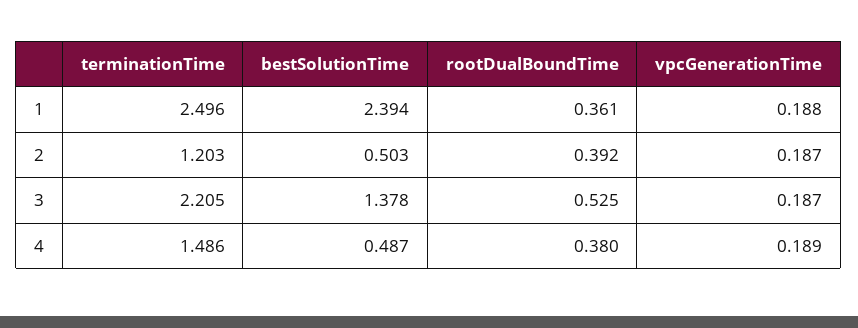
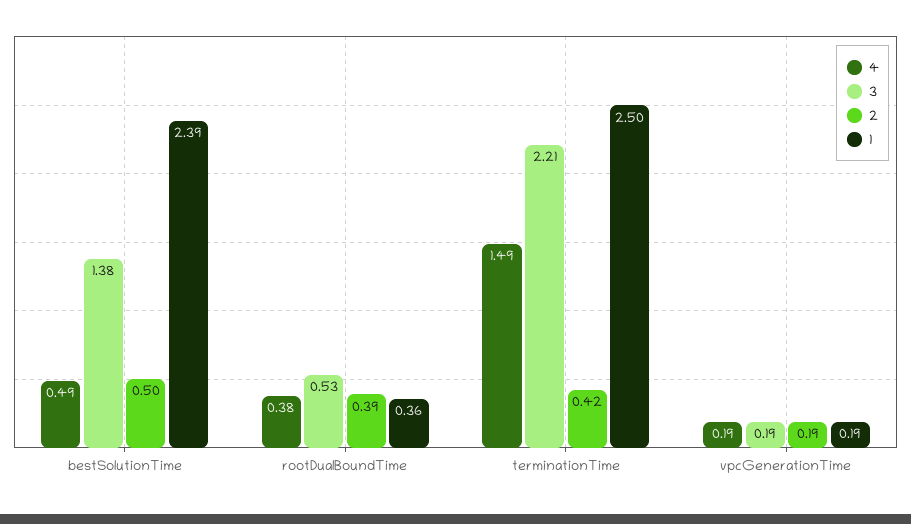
  {
    "1": {
      "terminationTime": 2.496,
      "bestSolutionTime": 2.394,
      "rootDualBoundTime": 0.361,
      "vpcGenerationTime": 0.188
    },
    "2": {
-     "terminationTime": 1.203,
+     "terminationTime": 0.42,
      "bestSolutionTime": 0.503,
      "rootDualBoundTime": 0.392,
      "vpcGenerationTime": 0.187
    },
    "3": {
      "terminationTime": 2.205,
      "bestSolutionTime": 1.378,
      "rootDualBoundTime": 0.525,
      "vpcGenerationTime": 0.187
    },
    "4": {
      "terminationTime": 1.486,
      "bestSolutionTime": 0.487,
      "rootDualBoundTime": 0.38,
      "vpcGenerationTime": 0.189
    }
  }

